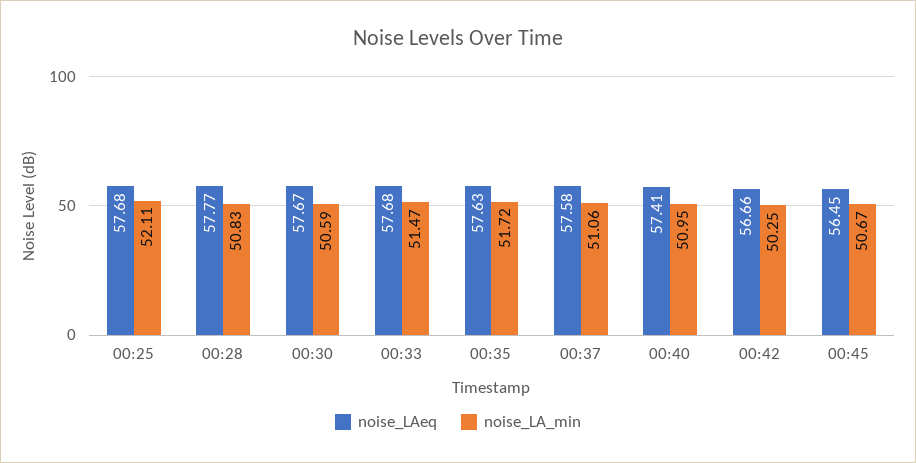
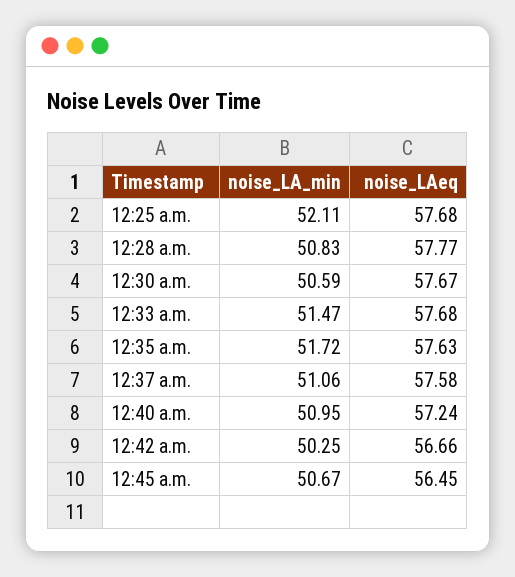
  {
    "noise_LAeq": {
      "00:25": 57.68,
      "00:28": 57.77,
      "00:30": 57.67,
      "00:33": 57.68,
      "00:35": 57.63,
      "00:37": 57.58,
-     "00:40": 57.41,
+     "00:40": 57.24,
      "00:42": 56.66,
      "00:45": 56.45
    },
    "noise_LA_min": {
      "00:25": 52.11,
      "00:28": 50.83,
      "00:30": 50.59,
      "00:33": 51.47,
      "00:35": 51.72,
      "00:37": 51.06,
      "00:40": 50.95,
      "00:42": 50.25,
      "00:45": 50.67
    }
  }

